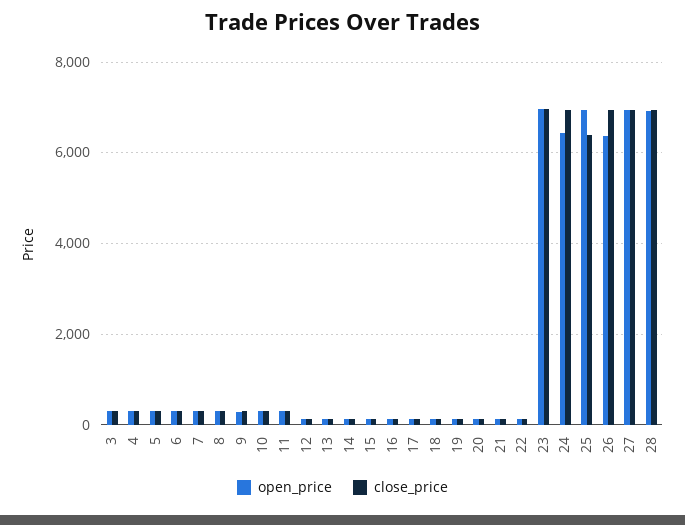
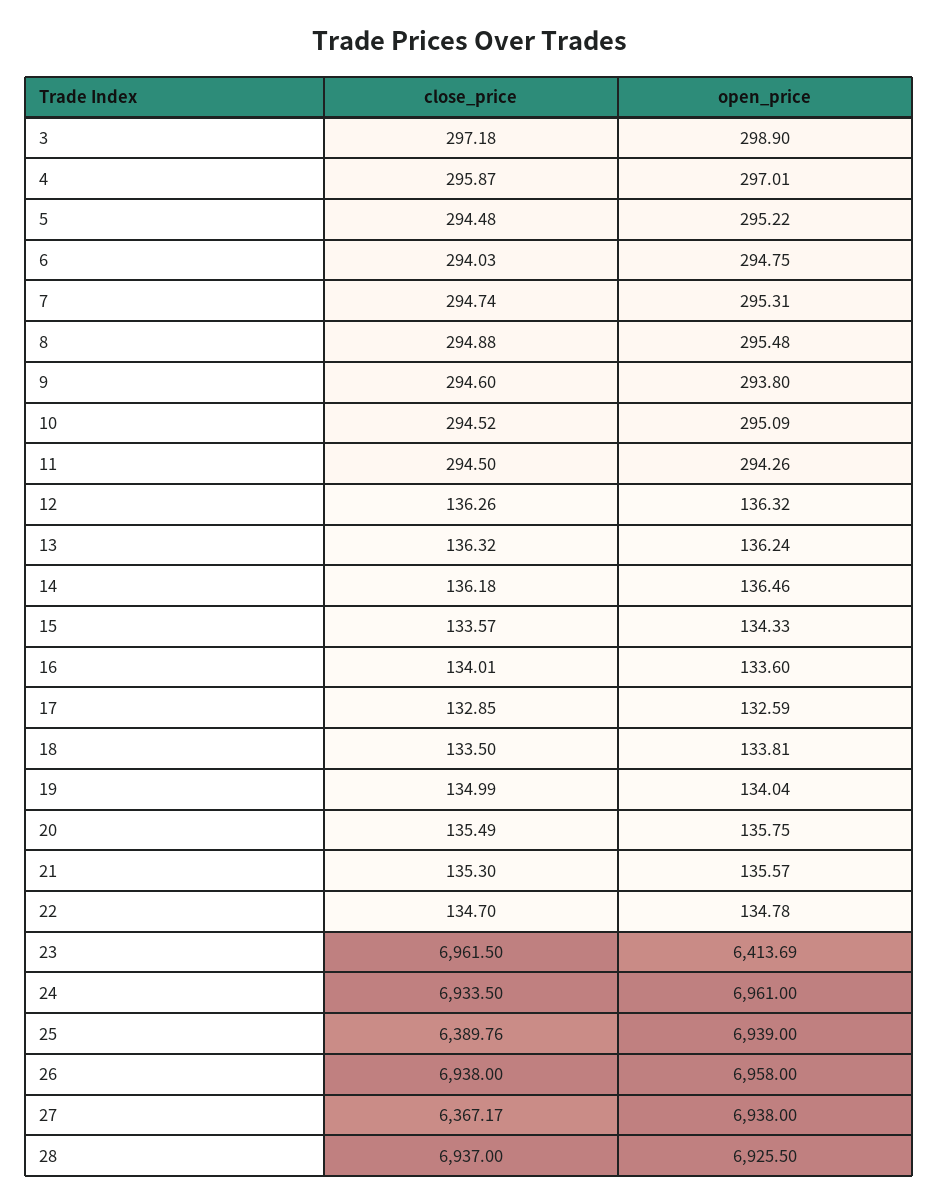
  {
    "open_price": {
      "3": 298.9,
      "4": 297.01,
      "5": 295.22,
      "6": 294.75,
      "7": 295.31,
      "8": 295.48,
      "9": 293.8,
      "10": 295.09,
      "11": 294.26,
      "12": 136.32,
      "13": 136.24,
      "14": 136.46,
      "15": 134.33,
      "16": 133.6,
      "17": 132.59,
      "18": 133.81,
      "19": 134.04,
      "20": 135.75,
      "21": 135.57,
      "22": 134.78,
-     "23": 7000,
+     "23": 6413.69,
-     "24": 6400,
+     "24": 6961,
      "25": 6939,
-     "26": 6400,
+     "26": 6958,
      "27": 6938,
      "28": 6925.5
    },
    "close_price": {
      "3": 297.18,
      "4": 295.87,
      "5": 294.48,
      "6": 294.03,
      "7": 294.74,
      "8": 294.88,
      "9": 294.6,
      "10": 294.52,
      "11": 294.5,
      "12": 136.26,
      "13": 136.32,
      "14": 136.18,
      "15": 133.57,
      "16": 134.01,
      "17": 132.85,
      "18": 133.5,
      "19": 134.99,
      "20": 135.49,
      "21": 135.3,
      "22": 134.7,
      "23": 6961.5,
      "24": 6933.5,
      "25": 6389.76,
      "26": 6938,
-     "27": 7000,
+     "27": 6367.17,
      "28": 6937
    }
  }

